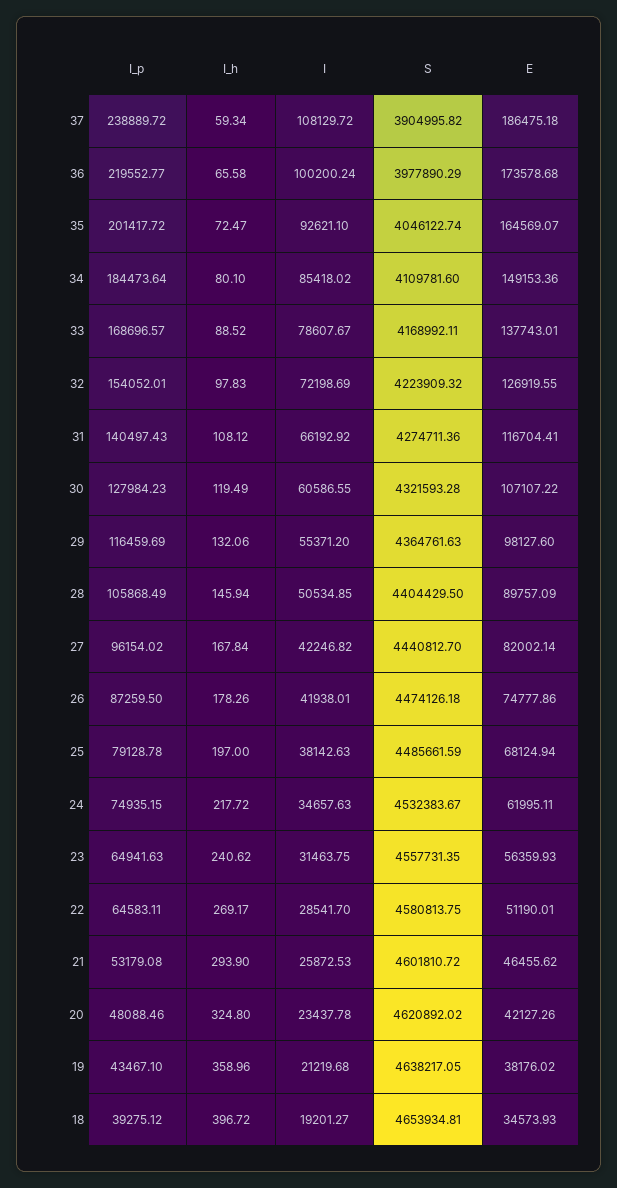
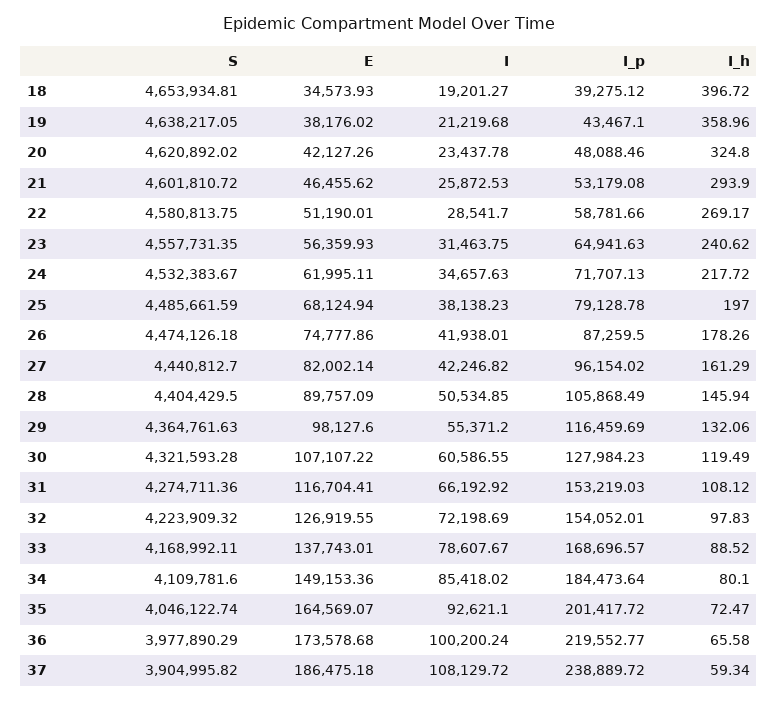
  {
    "I_p": {
      "37": 238889.72,
      "36": 219552.77,
      "35": 201417.72,
      "34": 184473.64,
      "33": 168696.57,
      "32": 154052.01,
-     "31": 140497.43,
+     "31": 153219.03,
      "30": 127984.23,
      "29": 116459.69,
      "28": 105868.49,
      "27": 96154.02,
      "26": 87259.5,
      "25": 79128.78,
-     "24": 74935.15,
+     "24": 71707.13,
      "23": 64941.63,
-     "22": 64583.11,
+     "22": 58781.66,
      "21": 53179.08,
      "20": 48088.46,
      "19": 43467.1,
      "18": 39275.12
    },
    "I_h": {
      "37": 59.34,
      "36": 65.58,
      "35": 72.47,
      "34": 80.1,
      "33": 88.52,
      "32": 97.83,
      "31": 108.12,
      "30": 119.49,
      "29": 132.06,
      "28": 145.94,
-     "27": 167.84,
+     "27": 161.29,
      "26": 178.26,
      "25": 197,
      "24": 217.72,
      "23": 240.62,
      "22": 269.17,
      "21": 293.9,
      "20": 324.8,
      "19": 358.96,
      "18": 396.72
    },
    "I": {
      "37": 108129.72,
      "36": 100200.24,
      "35": 92621.1,
      "34": 85418.02,
      "33": 78607.67,
      "32": 72198.69,
      "31": 66192.92,
      "30": 60586.55,
      "29": 55371.2,
      "28": 50534.85,
      "27": 42246.82,
      "26": 41938.01,
-     "25": 38142.63,
+     "25": 38138.23,
      "24": 34657.63,
      "23": 31463.75,
      "22": 28541.7,
      "21": 25872.53,
      "20": 23437.78,
      "19": 21219.68,
      "18": 19201.27
    },
    "S": {
      "37": 3904995.82,
      "36": 3977890.29,
      "35": 4046122.74,
      "34": 4109781.6,
      "33": 4168992.11,
      "32": 4223909.32,
      "31": 4274711.36,
      "30": 4321593.28,
      "29": 4364761.63,
      "28": 4404429.5,
      "27": 4440812.7,
      "26": 4474126.18,
      "25": 4485661.59,
      "24": 4532383.67,
      "23": 4557731.35,
      "22": 4580813.75,
      "21": 4601810.72,
      "20": 4620892.02,
      "19": 4638217.05,
      "18": 4653934.81
    },
    "E": {
      "37": 186475.18,
      "36": 173578.68,
      "35": 164569.07,
      "34": 149153.36,
      "33": 137743.01,
      "32": 126919.55,
      "31": 116704.41,
      "30": 107107.22,
      "29": 98127.6,
      "28": 89757.09,
      "27": 82002.14,
      "26": 74777.86,
      "25": 68124.94,
      "24": 61995.11,
      "23": 56359.93,
      "22": 51190.01,
      "21": 46455.62,
      "20": 42127.26,
      "19": 38176.02,
      "18": 34573.93
    }
  }

